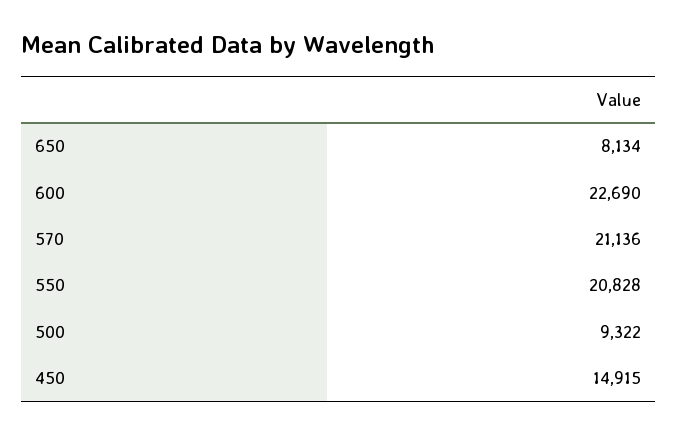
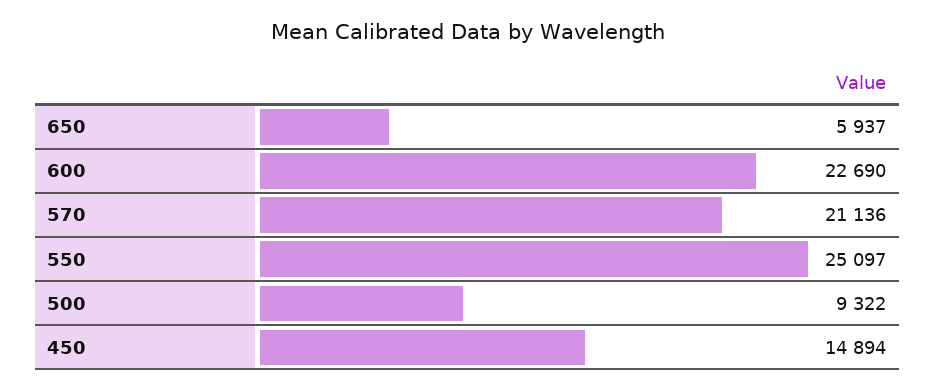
  {
-   "650": 8134,
+   "650": 5937,
    "600": 22690,
    "570": 21136,
-   "550": 20828,
+   "550": 25097,
    "500": 9322,
-   "450": 14915
+   "450": 14894
  }

